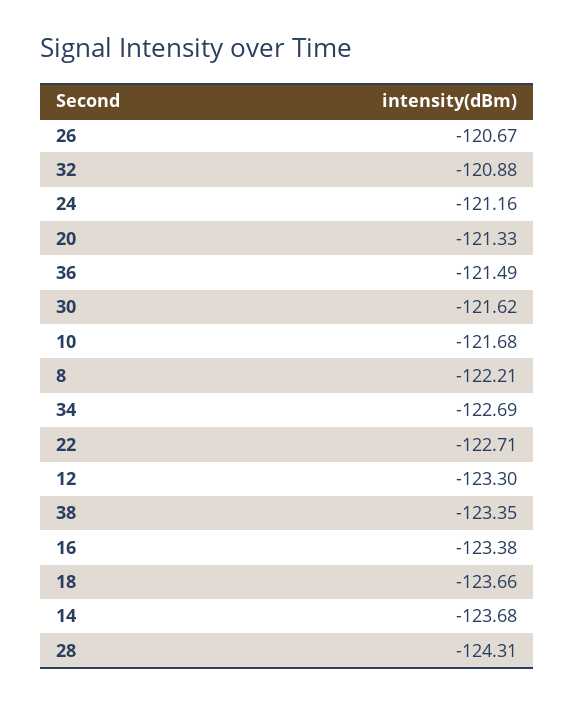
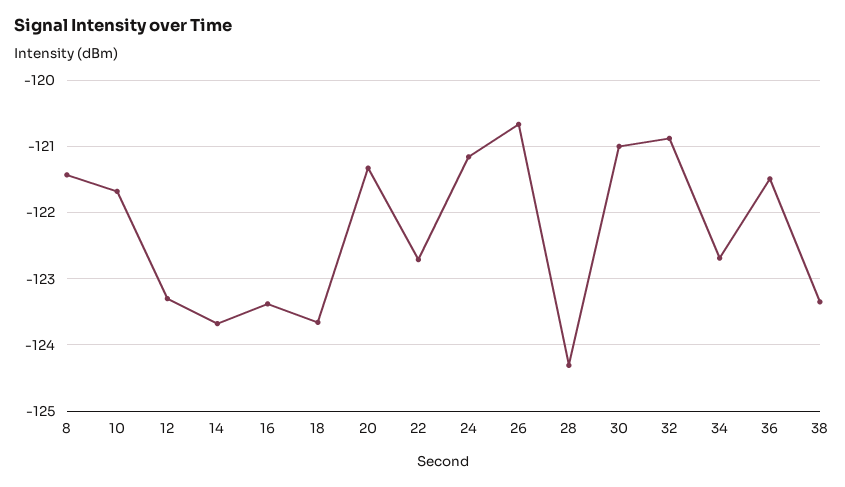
  {
    "26": -120.67,
    "32": -120.88,
    "24": -121.16,
    "20": -121.33,
    "36": -121.49,
-   "30": -121.62,
+   "30": -121,
    "10": -121.68,
-   "8": -122.21,
+   "8": -121.4,
    "34": -122.69,
    "22": -122.71,
    "12": -123.3,
    "38": -123.35,
    "16": -123.38,
    "18": -123.66,
    "14": -123.68,
    "28": -124.31
  }

